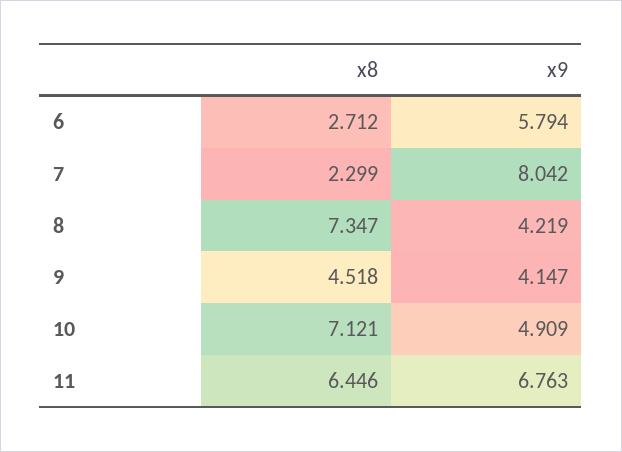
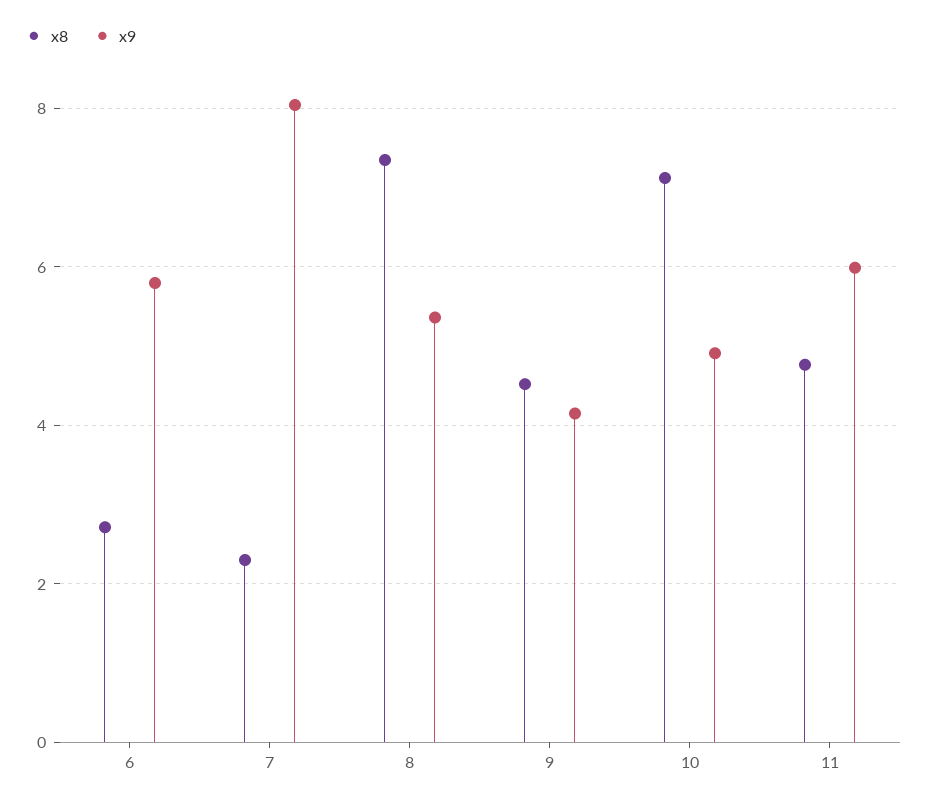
  {
    "x8": {
      "6": 2.712,
      "7": 2.299,
      "8": 7.347,
      "9": 4.518,
      "10": 7.121,
-     "11": 6.446
+     "11": 4.8
    },
    "x9": {
      "6": 5.794,
      "7": 8.042,
-     "8": 4.219,
+     "8": 5.4,
      "9": 4.147,
      "10": 4.909,
-     "11": 6.763
+     "11": 6
    }
  }

